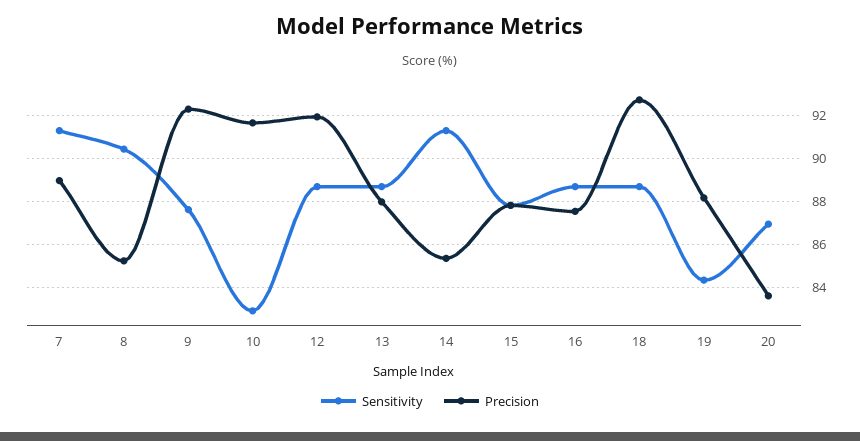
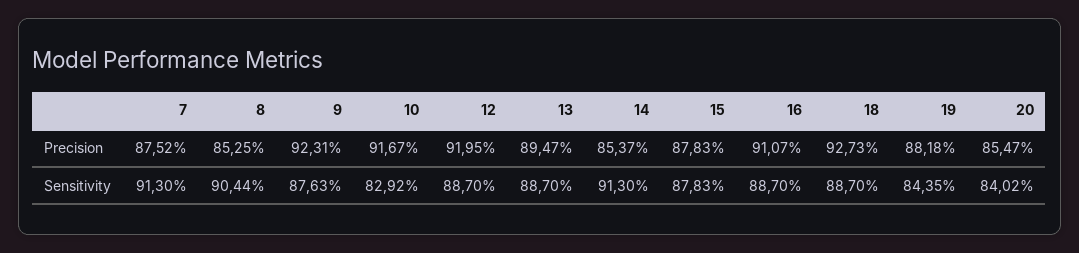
  {
    "Sensitivity": {
      "7": 91.3,
      "8": 90.44,
      "9": 87.63,
      "10": 82.92,
      "12": 88.7,
      "13": 88.7,
      "14": 91.3,
      "15": 87.83,
      "16": 88.7,
      "18": 88.7,
      "19": 84.35,
-     "20": 87
+     "20": 84.02
    },
    "Precision": {
-     "7": 89,
+     "7": 87.52,
      "8": 85.25,
      "9": 92.31,
      "10": 91.67,
      "12": 91.95,
-     "13": 88,
+     "13": 89.47,
      "14": 85.37,
      "15": 87.83,
-     "16": 87.5,
+     "16": 91.07,
      "18": 92.73,
      "19": 88.18,
-     "20": 83.5
+     "20": 85.47
    }
  }

